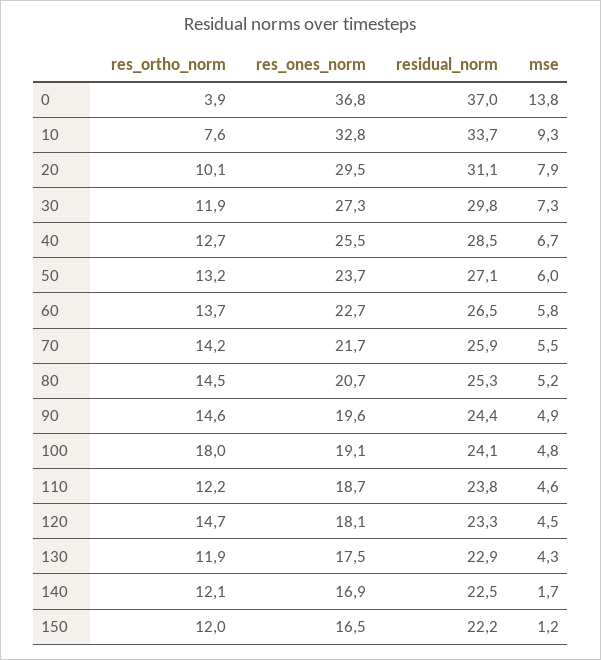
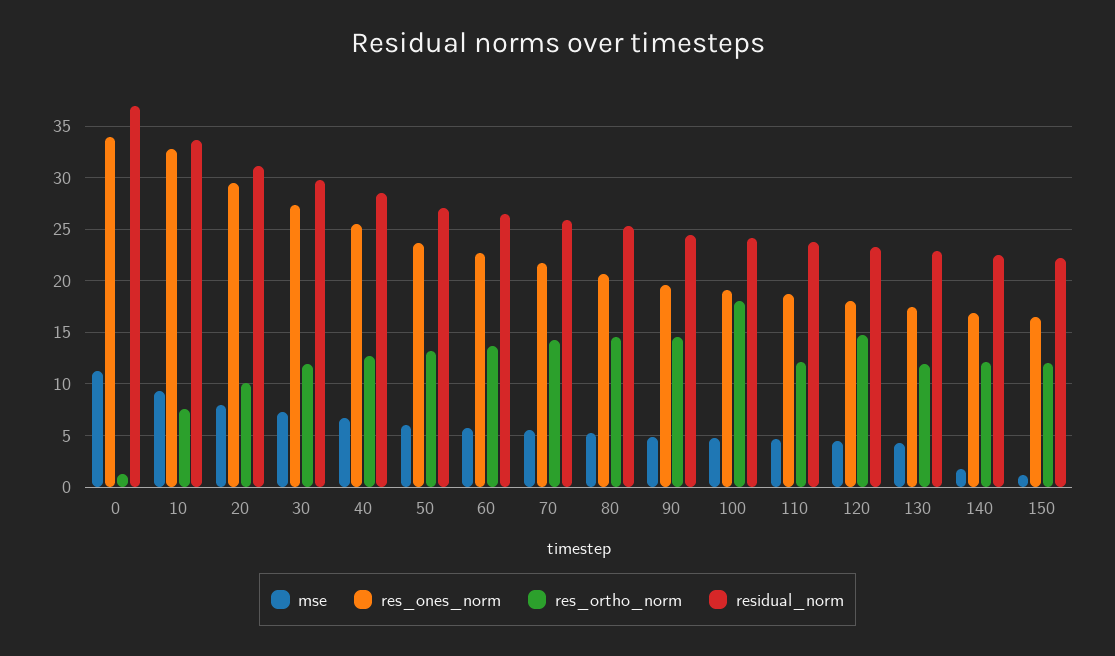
  {
    "res_ortho_norm": {
-     "0": 3.9,
+     "0": 1,
      "10": 7.6,
      "20": 10.1,
      "30": 11.9,
      "40": 12.7,
      "50": 13.2,
      "60": 13.7,
      "70": 14.2,
      "80": 14.5,
      "90": 14.6,
      "100": 18,
      "110": 12.2,
      "120": 14.7,
      "130": 11.9,
      "140": 12.1,
      "150": 12
    },
    "res_ones_norm": {
-     "0": 36.8,
+     "0": 34,
      "10": 32.8,
      "20": 29.5,
      "30": 27.3,
      "40": 25.5,
      "50": 23.7,
      "60": 22.7,
      "70": 21.7,
      "80": 20.7,
      "90": 19.6,
      "100": 19.1,
      "110": 18.7,
      "120": 18.1,
      "130": 17.5,
      "140": 16.9,
      "150": 16.5
    },
    "residual_norm": {
      "0": 37,
      "10": 33.7,
      "20": 31.1,
      "30": 29.8,
      "40": 28.5,
      "50": 27.1,
      "60": 26.5,
      "70": 25.9,
      "80": 25.3,
      "90": 24.4,
      "100": 24.1,
      "110": 23.8,
      "120": 23.3,
      "130": 22.9,
      "140": 22.5,
      "150": 22.2
    },
    "mse": {
-     "0": 13.8,
+     "0": 11,
      "10": 9.3,
      "20": 7.9,
      "30": 7.3,
      "40": 6.7,
      "50": 6,
      "60": 5.8,
      "70": 5.5,
      "80": 5.2,
      "90": 4.9,
      "100": 4.8,
      "110": 4.6,
      "120": 4.5,
      "130": 4.3,
      "140": 1.7,
      "150": 1.2
    }
  }

